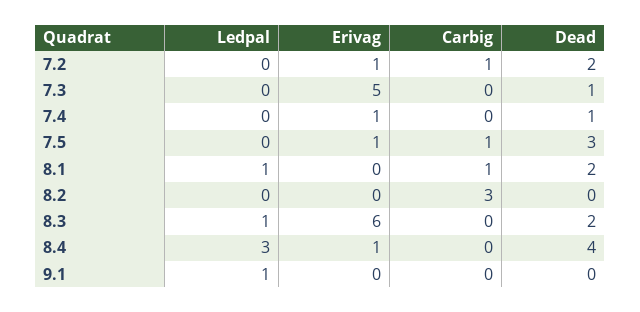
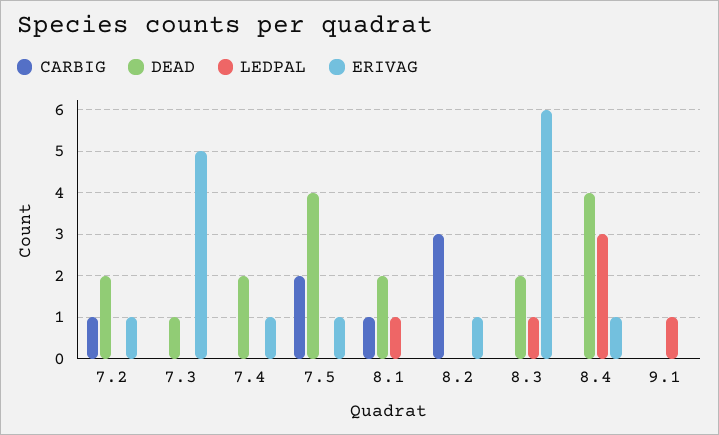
  {
    "Ledpal": {
      "7.2": 0,
      "7.3": 0,
      "7.4": 0,
      "7.5": 0,
      "8.1": 1,
      "8.2": 0,
      "8.3": 1,
      "8.4": 3,
      "9.1": 1
    },
    "Erivag": {
      "7.2": 1,
      "7.3": 5,
      "7.4": 1,
      "7.5": 1,
      "8.1": 0,
-     "8.2": 0,
+     "8.2": 1,
      "8.3": 6,
      "8.4": 1,
      "9.1": 0
    },
    "Carbig": {
      "7.2": 1,
      "7.3": 0,
      "7.4": 0,
-     "7.5": 1,
+     "7.5": 2,
      "8.1": 1,
      "8.2": 3,
      "8.3": 0,
      "8.4": 0,
      "9.1": 0
    },
    "Dead": {
      "7.2": 2,
      "7.3": 1,
-     "7.4": 1,
+     "7.4": 2,
-     "7.5": 3,
+     "7.5": 4,
      "8.1": 2,
      "8.2": 0,
      "8.3": 2,
      "8.4": 4,
      "9.1": 0
    }
  }

